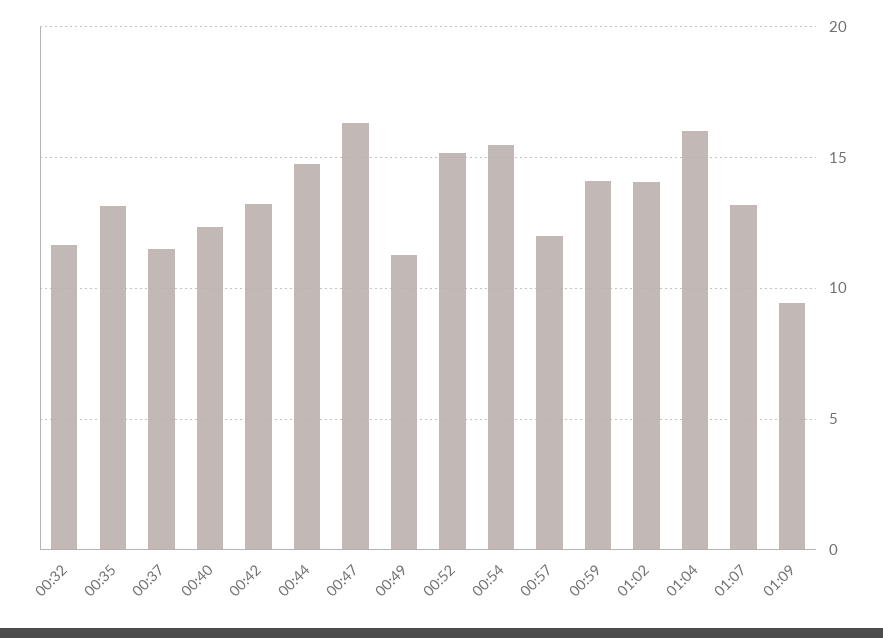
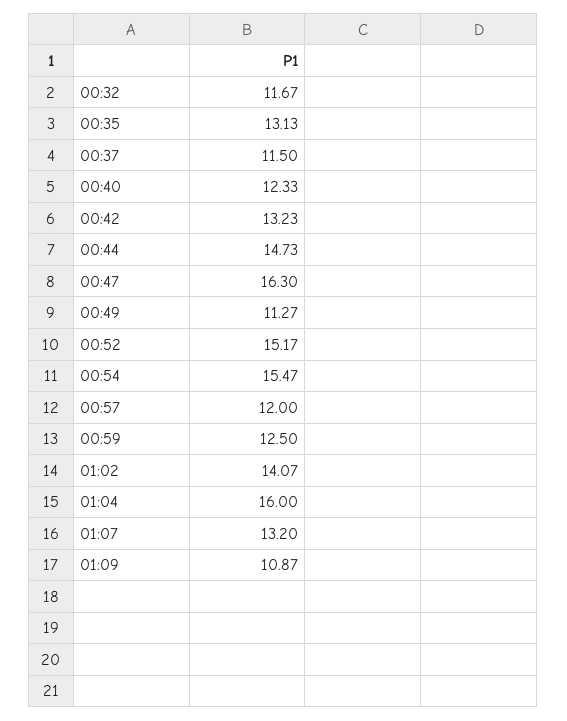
  {
    "00:32": 11.67,
    "00:35": 13.13,
    "00:37": 11.5,
    "00:40": 12.33,
    "00:42": 13.23,
    "00:44": 14.73,
    "00:47": 16.3,
    "00:49": 11.27,
    "00:52": 15.17,
    "00:54": 15.47,
    "00:57": 12,
-   "00:59": 14,
+   "00:59": 12.5,
    "01:02": 14.07,
    "01:04": 16,
    "01:07": 13.2,
-   "01:09": 9.5
+   "01:09": 10.87
  }

